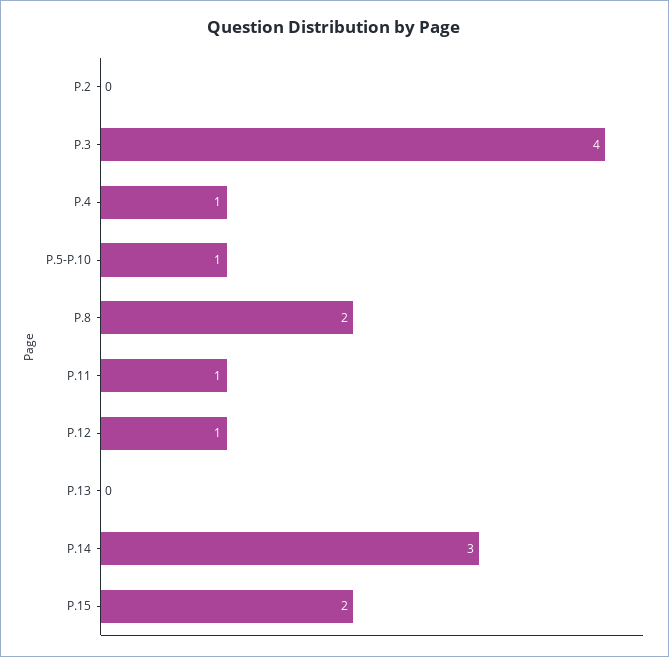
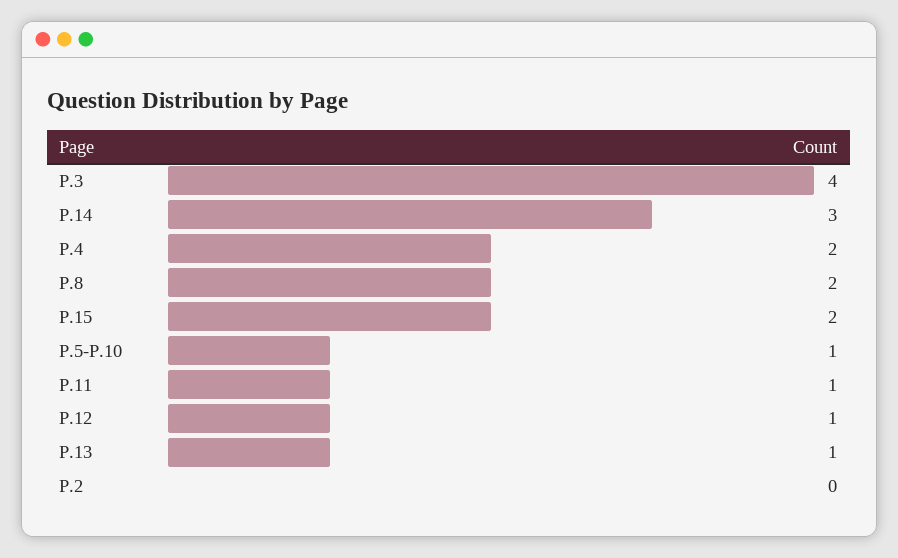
  {
    "P.2": 0,
    "P.3": 4,
-   "P.4": 1,
+   "P.4": 2,
    "P.5-P.10": 1,
    "P.8": 2,
    "P.11": 1,
    "P.12": 1,
-   "P.13": 0,
+   "P.13": 1,
    "P.14": 3,
    "P.15": 2
  }

